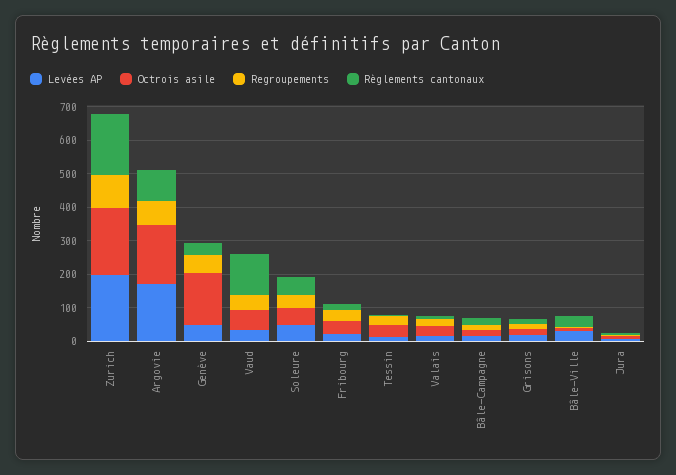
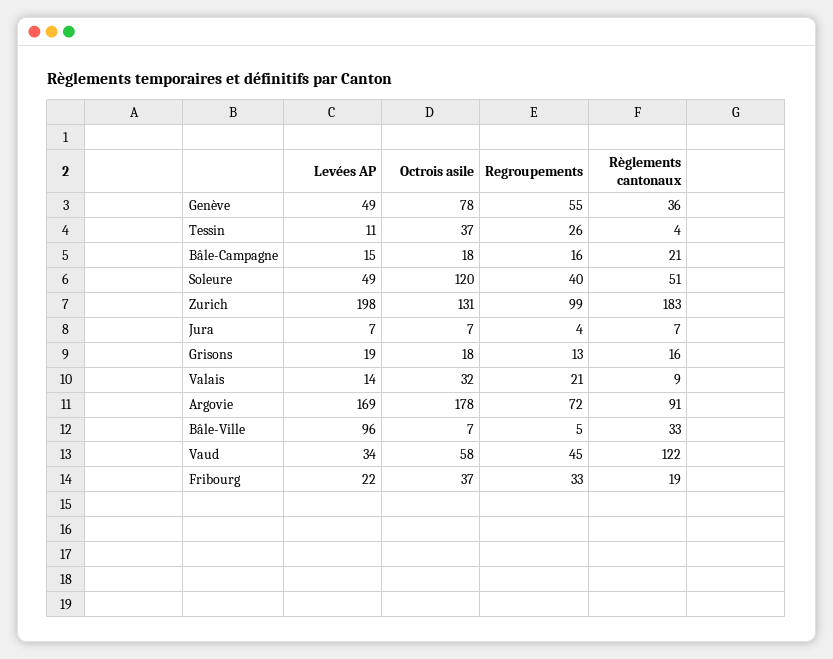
  {
    "Levées AP": {
      "Zurich": 198,
      "Argovie": 169,
      "Genève": 49,
      "Vaud": 34,
      "Soleure": 49,
      "Fribourg": 22,
      "Tessin": 11,
      "Valais": 14,
      "Bâle-Campagne": 15,
      "Grisons": 19,
-     "Bâle-Ville": 25,
+     "Bâle-Ville": 96,
      "Jura": 7
    },
    "Octrois asile": {
-     "Zurich": 200,
+     "Zurich": 131,
      "Argovie": 178,
-     "Genève": 150,
+     "Genève": 78,
      "Vaud": 58,
-     "Soleure": 50,
+     "Soleure": 120,
      "Fribourg": 37,
      "Tessin": 37,
      "Valais": 32,
      "Bâle-Campagne": 18,
      "Grisons": 18,
      "Bâle-Ville": 7,
      "Jura": 7
    },
    "Regroupements": {
      "Zurich": 99,
      "Argovie": 72,
      "Genève": 55,
      "Vaud": 45,
      "Soleure": 40,
      "Fribourg": 33,
      "Tessin": 26,
      "Valais": 21,
      "Bâle-Campagne": 16,
      "Grisons": 13,
      "Bâle-Ville": 5,
      "Jura": 4
    },
    "Règlements cantonaux": {
      "Zurich": 183,
      "Argovie": 91,
      "Genève": 36,
      "Vaud": 122,
      "Soleure": 51,
      "Fribourg": 19,
      "Tessin": 4,
      "Valais": 9,
      "Bâle-Campagne": 21,
      "Grisons": 16,
      "Bâle-Ville": 33,
      "Jura": 7
    }
  }

